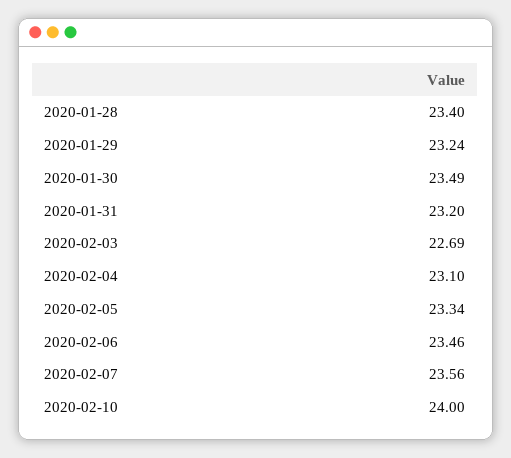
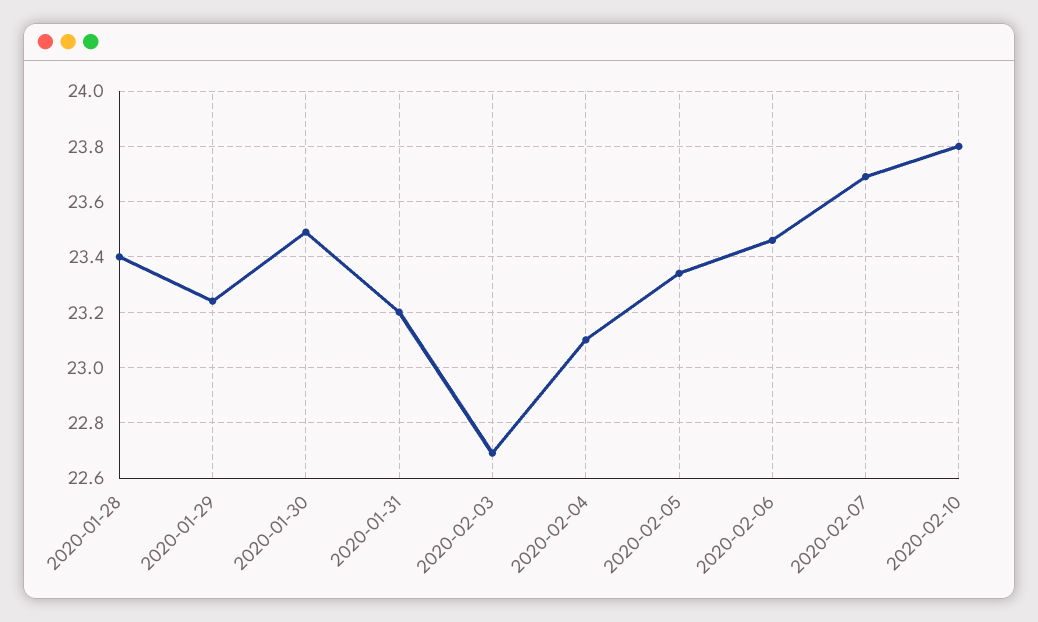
  {
    "2020-01-28": 23.4,
    "2020-01-29": 23.24,
    "2020-01-30": 23.49,
    "2020-01-31": 23.2,
    "2020-02-03": 22.69,
    "2020-02-04": 23.1,
    "2020-02-05": 23.34,
    "2020-02-06": 23.46,
-   "2020-02-07": 23.56,
+   "2020-02-07": 23.7,
-   "2020-02-10": 24
+   "2020-02-10": 23.8
  }

